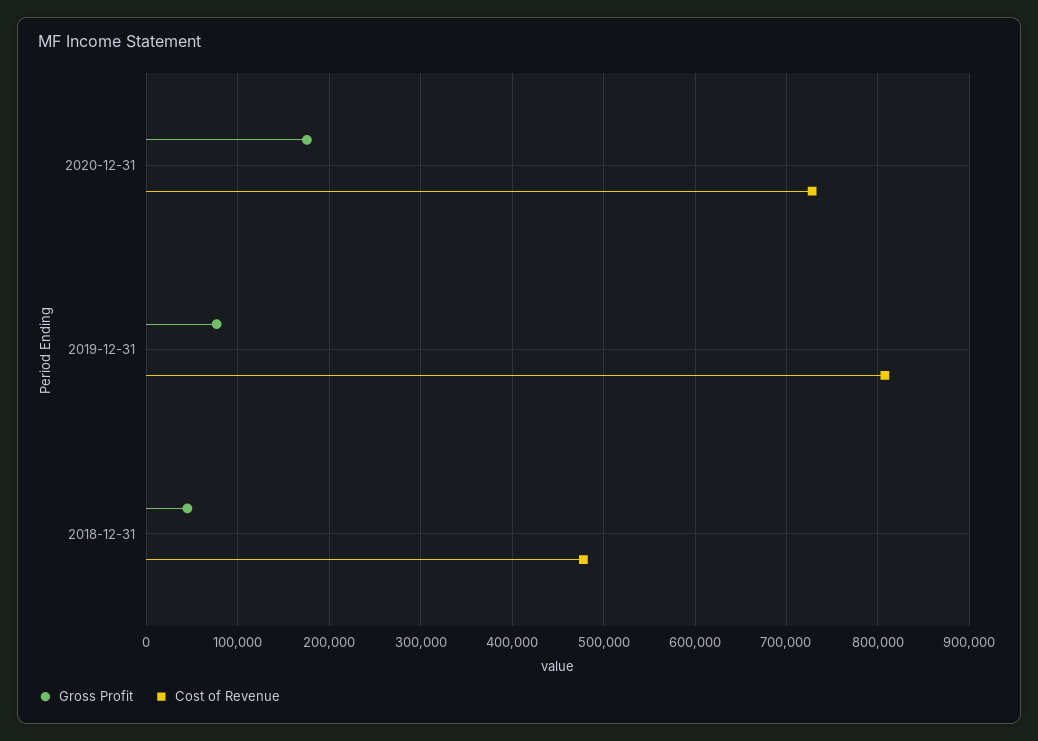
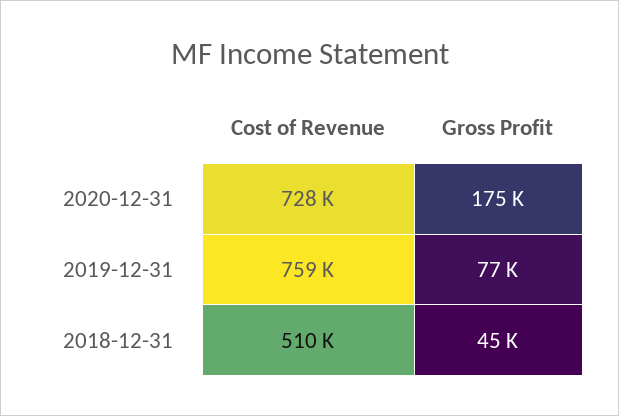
  {
    "Gross Profit": {
      "2020-12-31": 175000,
      "2019-12-31": 77000,
      "2018-12-31": 45000
    },
    "Cost of Revenue": {
      "2020-12-31": 728000,
-     "2019-12-31": 810000,
+     "2019-12-31": 759000,
-     "2018-12-31": 480000
+     "2018-12-31": 510000
    }
  }

